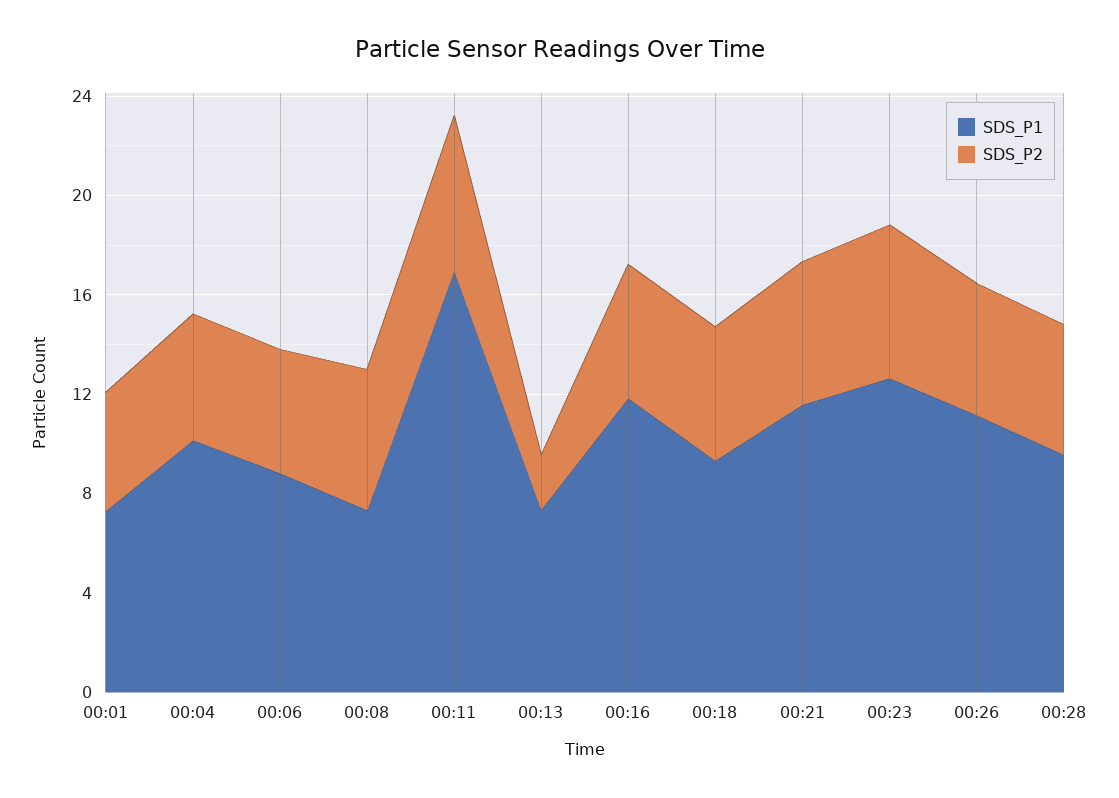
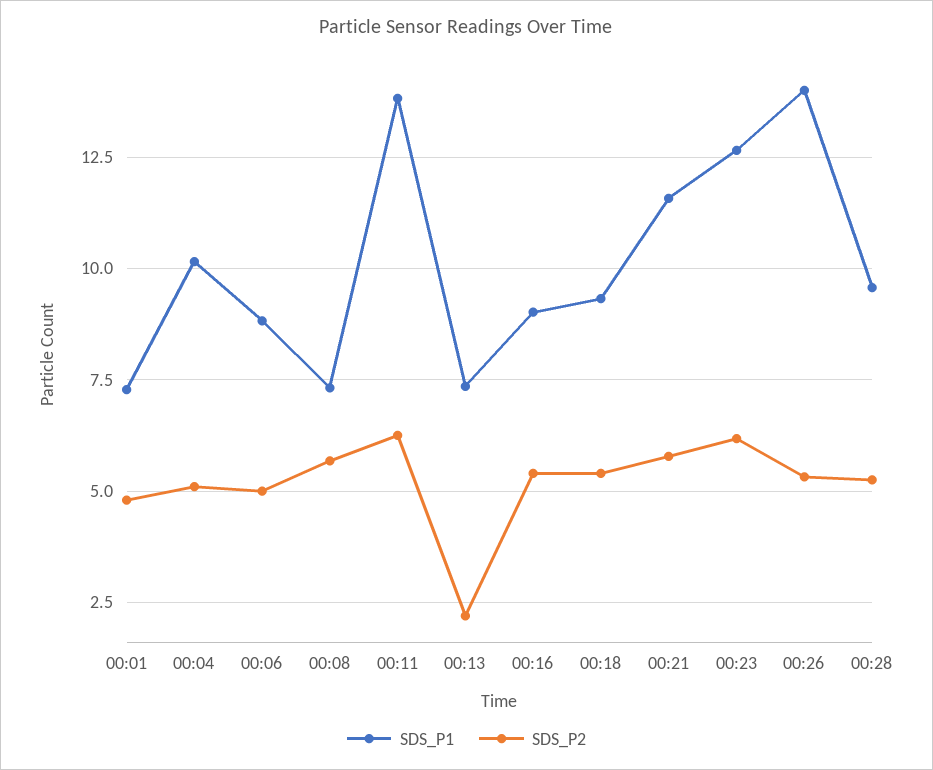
  {
    "SDS_P1": {
      "00:01": 7.25,
      "00:04": 10.25,
      "00:06": 8.75,
      "00:08": 7.25,
-     "00:11": 17,
+     "00:11": 13.75,
      "00:13": 7.25,
-     "00:16": 12,
+     "00:16": 9,
      "00:18": 9.25,
      "00:21": 11.5,
      "00:23": 12.75,
-     "00:26": 11,
+     "00:26": 14,
      "00:28": 9.5
    },
    "SDS_P2": {
      "00:01": 4.75,
      "00:04": 5,
      "00:06": 5,
      "00:08": 5.75,
      "00:11": 6.25,
      "00:13": 2.25,
      "00:16": 5.5,
      "00:18": 5.5,
      "00:21": 5.75,
      "00:23": 6.25,
      "00:26": 5.25,
      "00:28": 5.25
    }
  }

